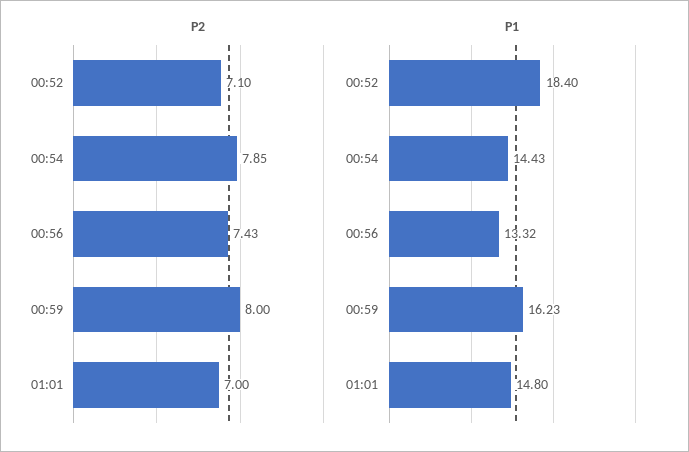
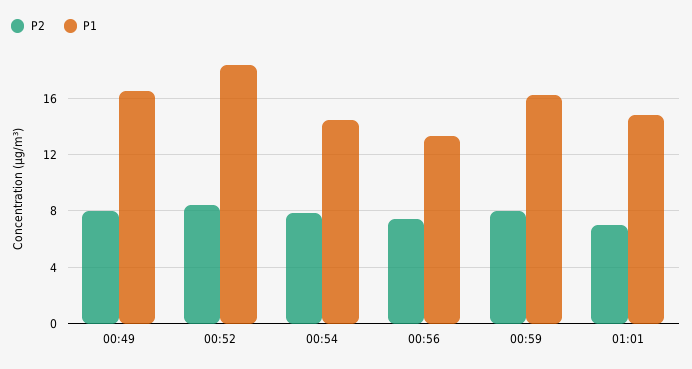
  {
    "P2": {
-     "00:52": 7.1,
+     "00:52": 8.5,
      "00:54": 7.85,
      "00:56": 7.43,
      "00:59": 8,
-     "01:01": 7
+     "01:01": 7,
+     "00:49": 8
    },
    "P1": {
      "00:52": 18.4,
      "00:54": 14.43,
      "00:56": 13.32,
      "00:59": 16.23,
-     "01:01": 14.8
+     "01:01": 14.8,
+     "00:49": 16.5
    }
  }

